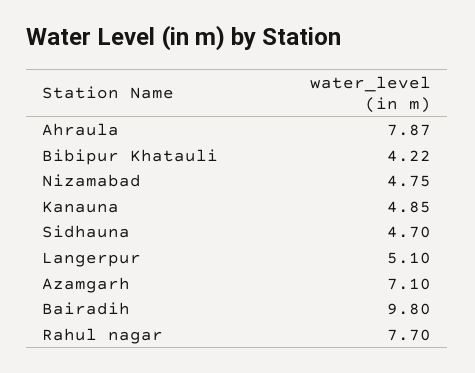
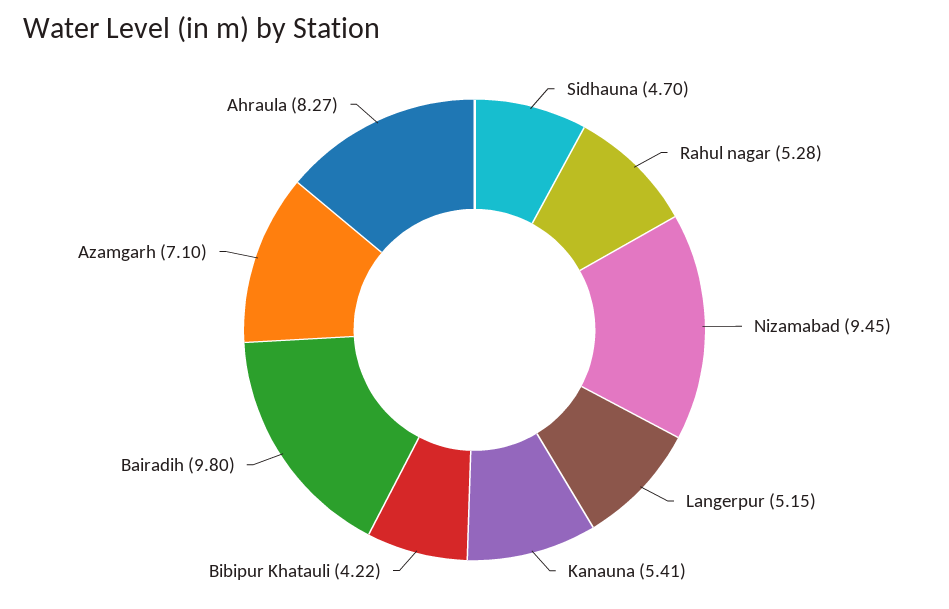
  {
-   "Ahraula": 7.87,
+   "Ahraula": 8.27,
    "Bibipur Khatauli": 4.22,
-   "Nizamabad": 4.75,
+   "Nizamabad": 9.45,
-   "Kanauna": 4.85,
+   "Kanauna": 5.41,
    "Sidhauna": 4.7,
-   "Langerpur": 5.1,
+   "Langerpur": 5.15,
    "Azamgarh": 7.1,
    "Bairadih": 9.8,
-   "Rahul nagar": 7.7
+   "Rahul nagar": 5.28
  }

